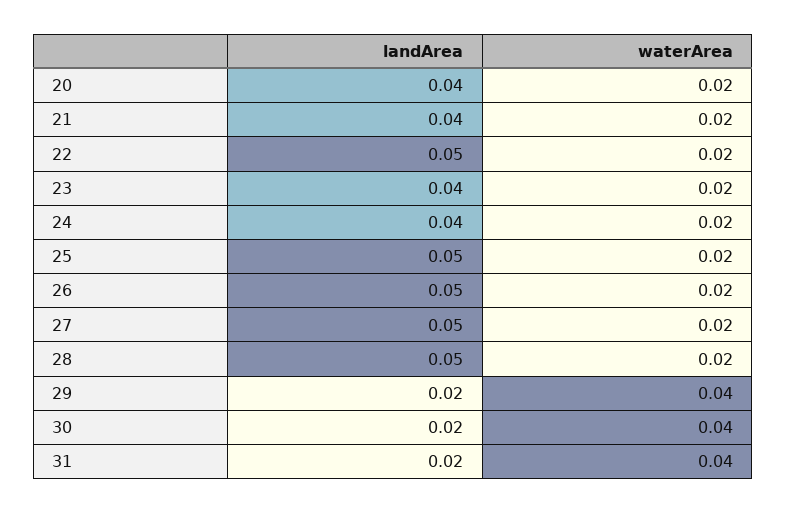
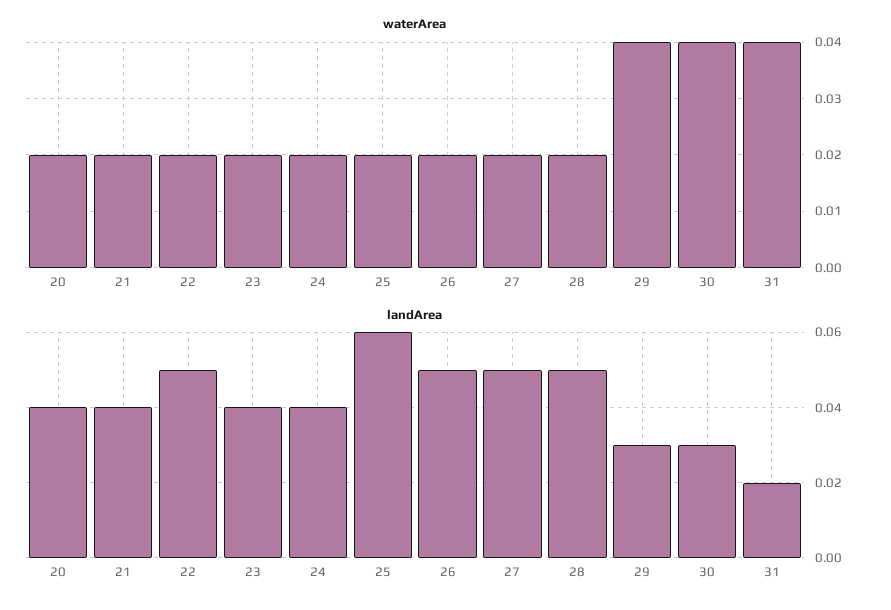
  {
    "landArea": {
      "20": 0.04,
      "21": 0.04,
      "22": 0.05,
      "23": 0.04,
      "24": 0.04,
-     "25": 0.05,
+     "25": 0.06,
      "26": 0.05,
      "27": 0.05,
      "28": 0.05,
-     "29": 0.02,
+     "29": 0.03,
-     "30": 0.02,
+     "30": 0.03,
      "31": 0.02
    },
    "waterArea": {
      "20": 0.02,
      "21": 0.02,
      "22": 0.02,
      "23": 0.02,
      "24": 0.02,
      "25": 0.02,
      "26": 0.02,
      "27": 0.02,
      "28": 0.02,
      "29": 0.04,
      "30": 0.04,
      "31": 0.04
    }
  }

